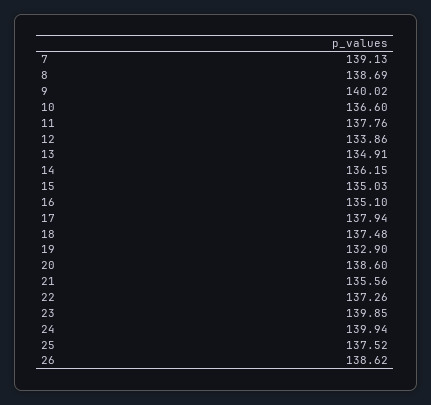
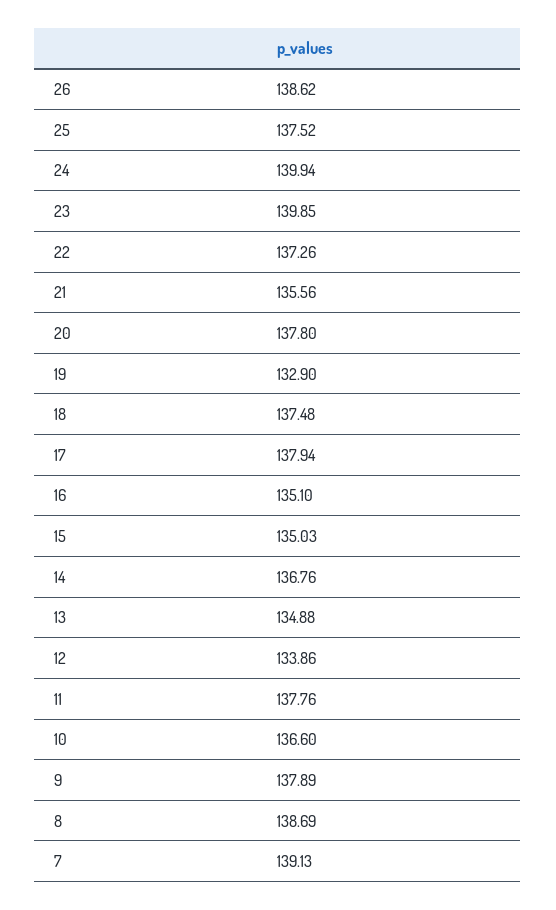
  {
    "7": 139.13,
    "8": 138.69,
-   "9": 140.02,
+   "9": 137.89,
    "10": 136.6,
    "11": 137.76,
    "12": 133.86,
-   "13": 134.91,
+   "13": 134.88,
-   "14": 136.15,
+   "14": 136.76,
    "15": 135.03,
    "16": 135.1,
    "17": 137.94,
    "18": 137.48,
    "19": 132.9,
-   "20": 138.6,
+   "20": 137.8,
    "21": 135.56,
    "22": 137.26,
    "23": 139.85,
    "24": 139.94,
    "25": 137.52,
    "26": 138.62
  }

